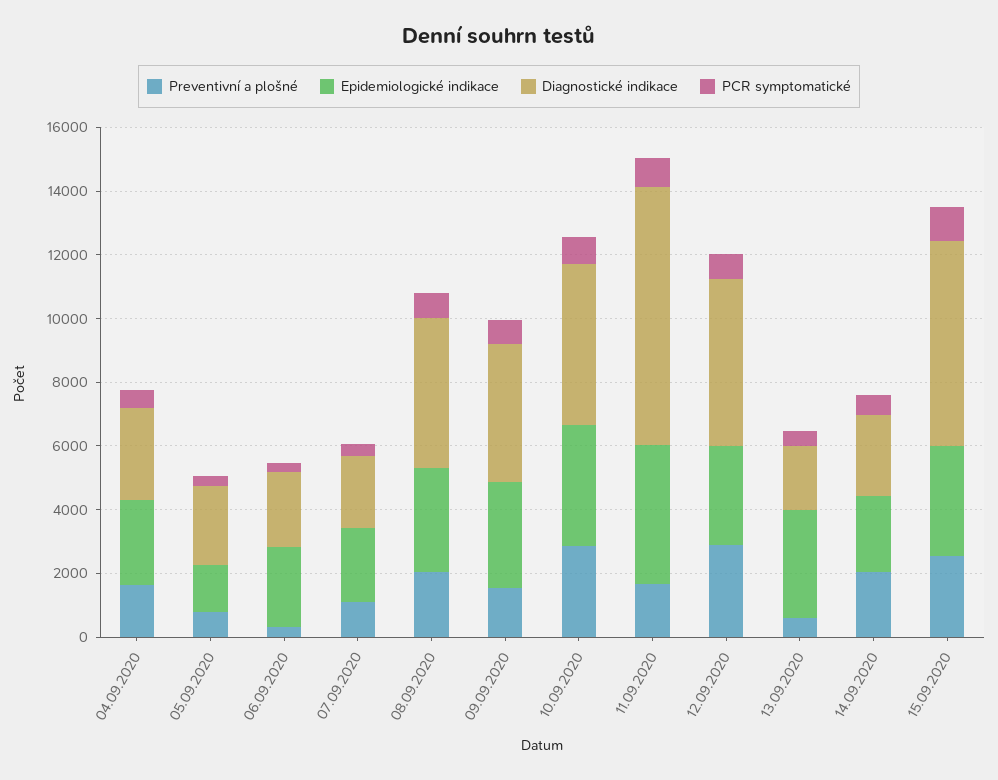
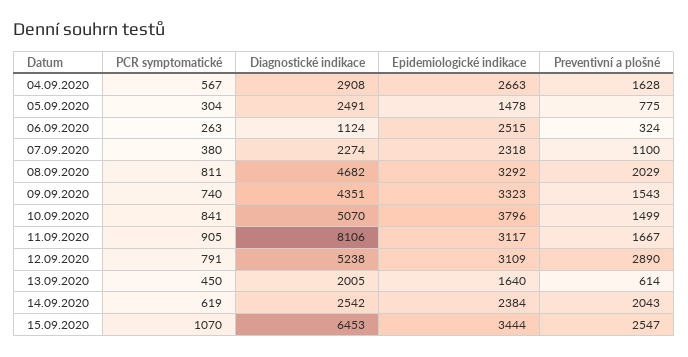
  {
    "Preventivní a plošné": {
      "04.09.2020": 1628,
      "05.09.2020": 775,
      "06.09.2020": 324,
      "07.09.2020": 1100,
      "08.09.2020": 2029,
      "09.09.2020": 1543,
-     "10.09.2020": 3000,
+     "10.09.2020": 1499,
      "11.09.2020": 1667,
      "12.09.2020": 2890,
      "13.09.2020": 614,
      "14.09.2020": 2043,
      "15.09.2020": 2547
    },
    "Epidemiologické indikace": {
      "04.09.2020": 2663,
      "05.09.2020": 1478,
      "06.09.2020": 2515,
      "07.09.2020": 2318,
      "08.09.2020": 3292,
      "09.09.2020": 3323,
      "10.09.2020": 3796,
-     "11.09.2020": 4500,
+     "11.09.2020": 3117,
      "12.09.2020": 3109,
-     "13.09.2020": 3500,
+     "13.09.2020": 1640,
      "14.09.2020": 2384,
      "15.09.2020": 3444
    },
    "Diagnostické indikace": {
      "04.09.2020": 2908,
      "05.09.2020": 2491,
-     "06.09.2020": 2500,
+     "06.09.2020": 1124,
      "07.09.2020": 2274,
      "08.09.2020": 4682,
      "09.09.2020": 4351,
      "10.09.2020": 5070,
      "11.09.2020": 8106,
      "12.09.2020": 5238,
      "13.09.2020": 2005,
      "14.09.2020": 2542,
      "15.09.2020": 6453
    },
    "PCR symptomatické": {
      "04.09.2020": 567,
      "05.09.2020": 304,
      "06.09.2020": 263,
      "07.09.2020": 380,
      "08.09.2020": 811,
      "09.09.2020": 740,
      "10.09.2020": 841,
      "11.09.2020": 905,
      "12.09.2020": 791,
      "13.09.2020": 450,
      "14.09.2020": 619,
      "15.09.2020": 1070
    }
  }

